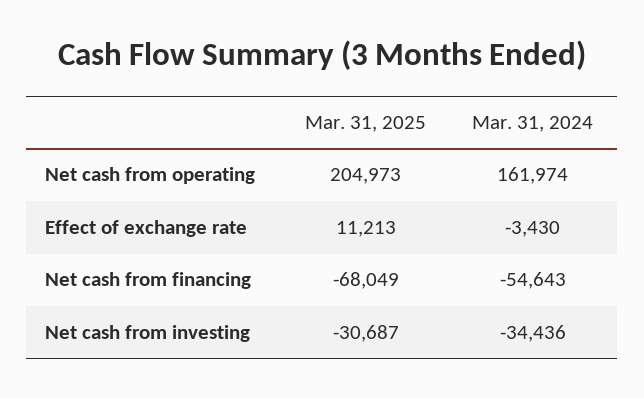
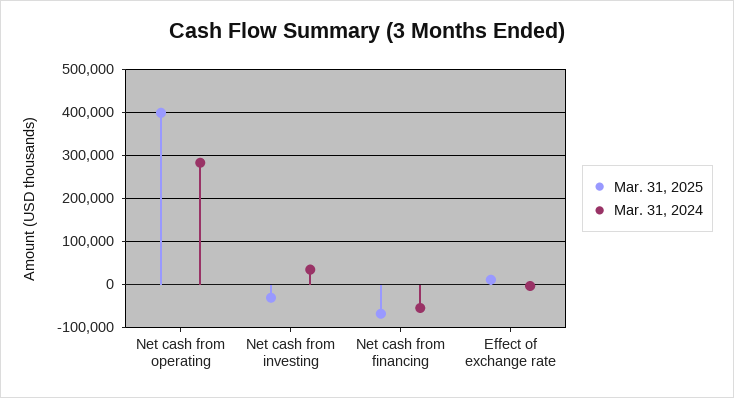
  {
    "Mar. 31, 2025": {
-     "Net cash from operating": 204973,
+     "Net cash from operating": 400000,
      "Effect of exchange rate": 11213,
      "Net cash from financing": -68049,
      "Net cash from investing": -30687
    },
    "Mar. 31, 2024": {
-     "Net cash from operating": 161974,
+     "Net cash from operating": 280000,
      "Effect of exchange rate": -3430,
      "Net cash from financing": -54643,
-     "Net cash from investing": -34436
+     "Net cash from investing": 40000
    }
  }

